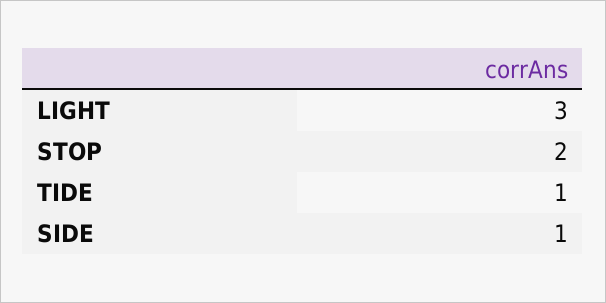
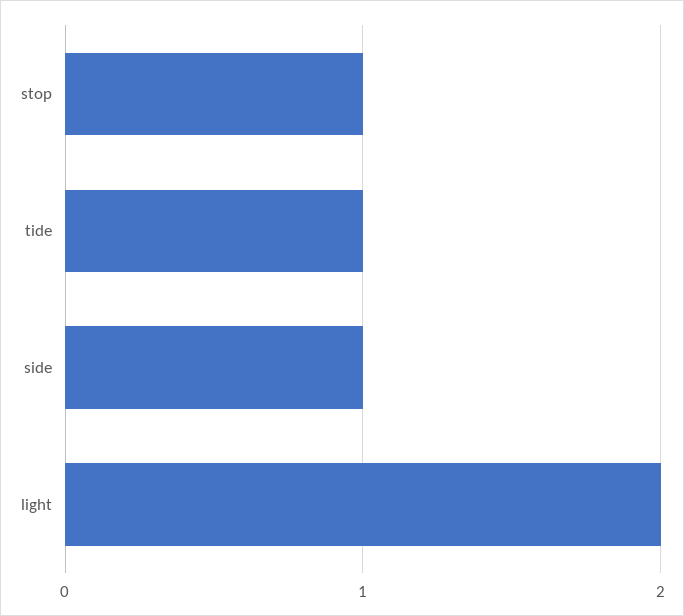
  {
-   "LIGHT": 3,
+   "LIGHT": 2,
-   "STOP": 2,
+   "STOP": 1,
    "TIDE": 1,
    "SIDE": 1
  }

